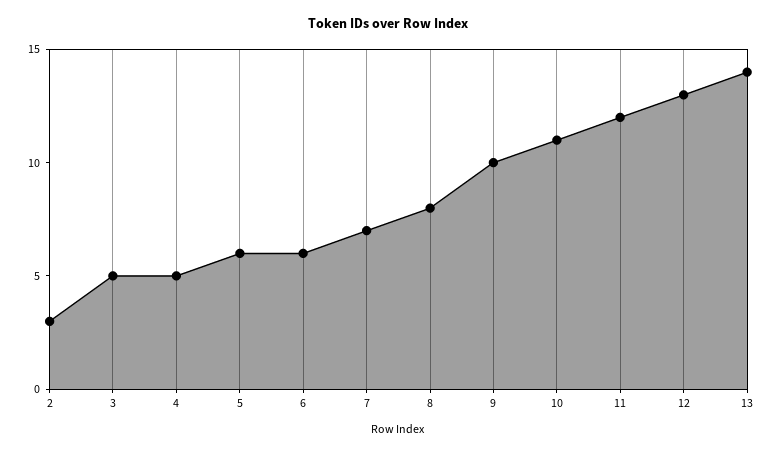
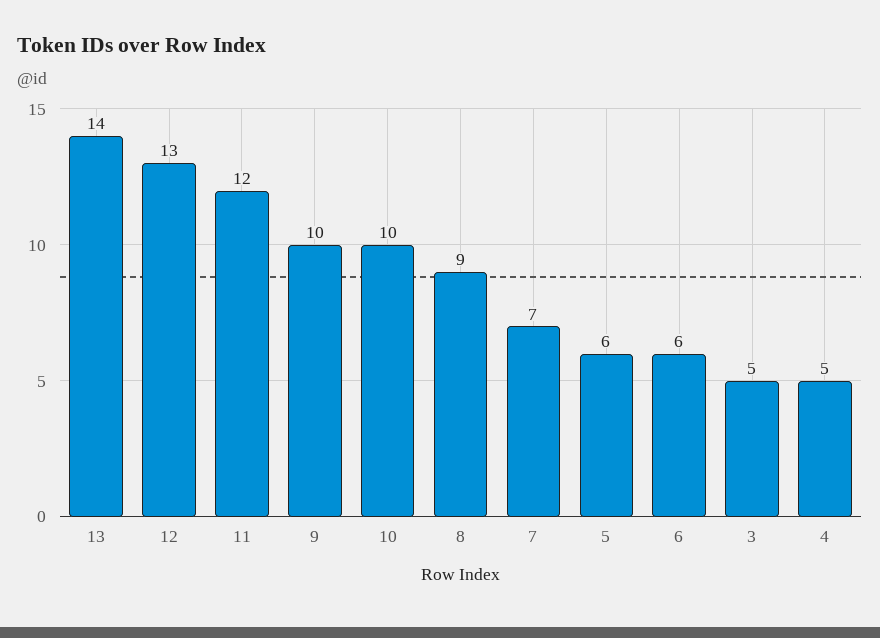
  {
-   "2": 3,
    "3": 5,
    "4": 5,
    "5": 6,
    "6": 6,
    "7": 7,
-   "8": 8,
+   "8": 9,
    "9": 10,
-   "10": 11,
+   "10": 10,
    "11": 12,
    "12": 13,
    "13": 14
  }

